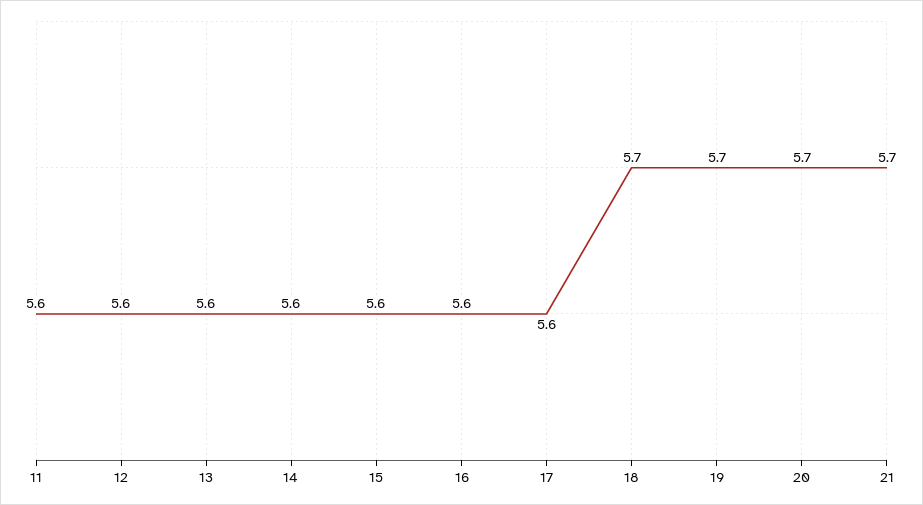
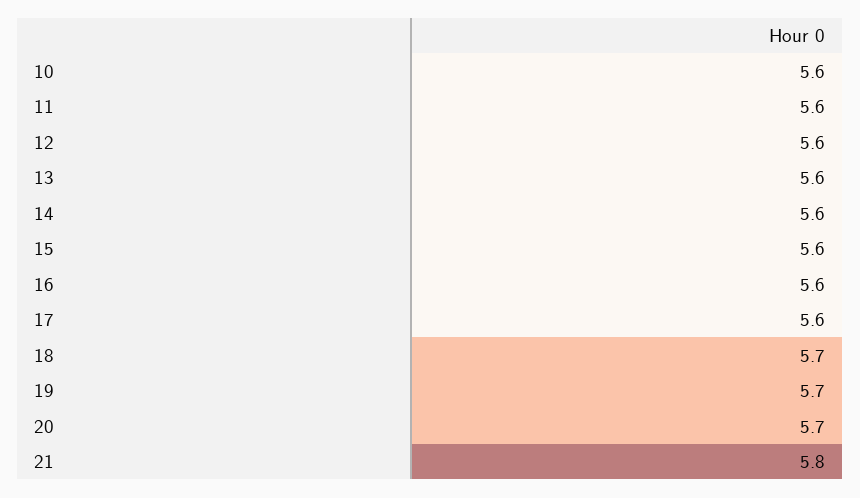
  {
    "11": 5.6,
    "12": 5.6,
    "13": 5.6,
    "14": 5.6,
    "15": 5.6,
    "16": 5.6,
    "17": 5.6,
    "18": 5.7,
    "19": 5.7,
    "20": 5.7,
-   "21": 5.7
+   "21": 5.8,
+   "10": 5.6
  }

